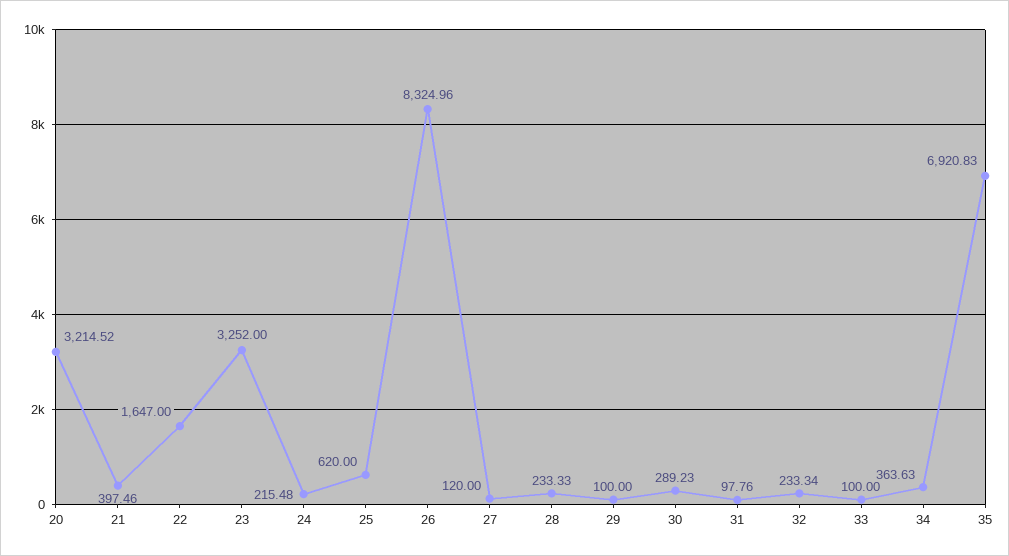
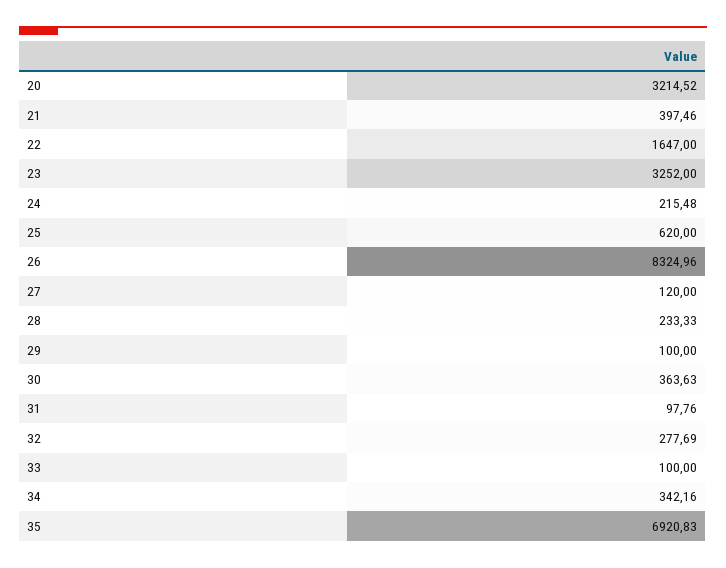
  {
    "20": 3214.52,
    "21": 397.46,
    "22": 1647,
    "23": 3252,
    "24": 215.48,
    "25": 620,
    "26": 8324.96,
    "27": 120,
    "28": 233.33,
    "29": 100,
-   "30": 289.23,
+   "30": 363.63,
    "31": 97.76,
-   "32": 233.34,
+   "32": 277.69,
    "33": 100,
-   "34": 363.63,
+   "34": 342.16,
    "35": 6920.83
  }

